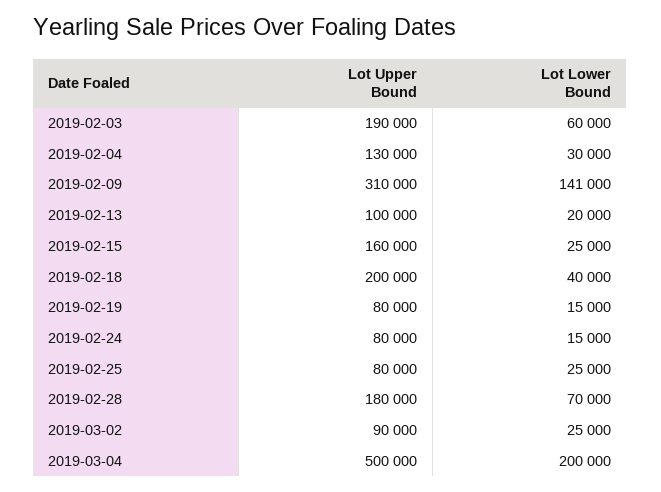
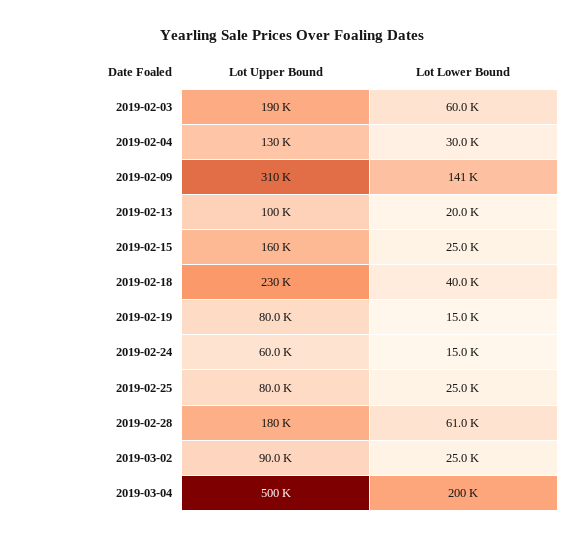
  {
    "Lot Upper Bound": {
      "2019-02-03": 190000,
      "2019-02-04": 130000,
      "2019-02-09": 310000,
      "2019-02-13": 100000,
      "2019-02-15": 160000,
-     "2019-02-18": 200000,
+     "2019-02-18": 230000,
      "2019-02-19": 80000,
-     "2019-02-24": 80000,
+     "2019-02-24": 60000,
      "2019-02-25": 80000,
      "2019-02-28": 180000,
      "2019-03-02": 90000,
      "2019-03-04": 500000
    },
    "Lot Lower Bound": {
      "2019-02-03": 60000,
      "2019-02-04": 30000,
      "2019-02-09": 141000,
      "2019-02-13": 20000,
      "2019-02-15": 25000,
      "2019-02-18": 40000,
      "2019-02-19": 15000,
      "2019-02-24": 15000,
      "2019-02-25": 25000,
-     "2019-02-28": 70000,
+     "2019-02-28": 61000,
      "2019-03-02": 25000,
      "2019-03-04": 200000
    }
  }

